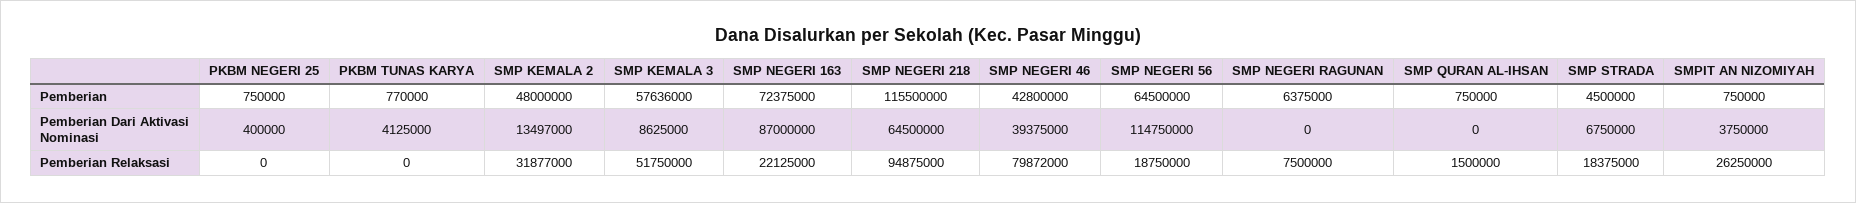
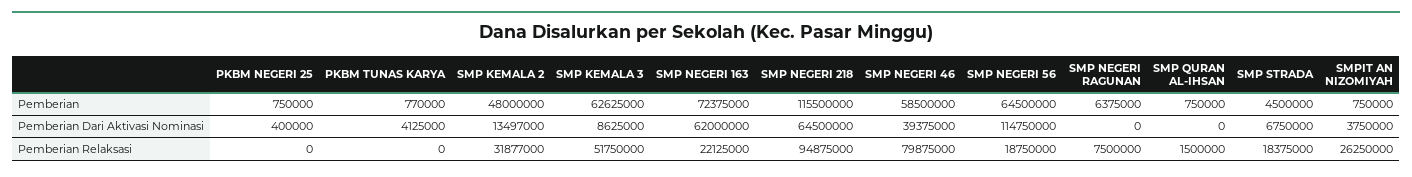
  {
    "PKBM NEGERI 25": {
      "Pemberian": 750000,
      "Pemberian Dari Aktivasi Nominasi": 400000,
      "Pemberian Relaksasi": 0
    },
    "PKBM TUNAS KARYA": {
      "Pemberian": 770000,
      "Pemberian Dari Aktivasi Nominasi": 4125000,
      "Pemberian Relaksasi": 0
    },
    "SMP KEMALA 2": {
      "Pemberian": 48000000,
      "Pemberian Dari Aktivasi Nominasi": 13497000,
      "Pemberian Relaksasi": 31877000
    },
    "SMP KEMALA 3": {
-     "Pemberian": 57636000,
+     "Pemberian": 62625000,
      "Pemberian Dari Aktivasi Nominasi": 8625000,
      "Pemberian Relaksasi": 51750000
    },
    "SMP NEGERI 163": {
      "Pemberian": 72375000,
-     "Pemberian Dari Aktivasi Nominasi": 87000000,
+     "Pemberian Dari Aktivasi Nominasi": 62000000,
      "Pemberian Relaksasi": 22125000
    },
    "SMP NEGERI 218": {
      "Pemberian": 115500000,
      "Pemberian Dari Aktivasi Nominasi": 64500000,
      "Pemberian Relaksasi": 94875000
    },
    "SMP NEGERI 46": {
-     "Pemberian": 42800000,
+     "Pemberian": 58500000,
      "Pemberian Dari Aktivasi Nominasi": 39375000,
-     "Pemberian Relaksasi": 79872000
+     "Pemberian Relaksasi": 79875000
    },
    "SMP NEGERI 56": {
      "Pemberian": 64500000,
      "Pemberian Dari Aktivasi Nominasi": 114750000,
      "Pemberian Relaksasi": 18750000
    },
    "SMP NEGERI RAGUNAN": {
      "Pemberian": 6375000,
      "Pemberian Dari Aktivasi Nominasi": 0,
      "Pemberian Relaksasi": 7500000
    },
    "SMP QURAN AL-IHSAN": {
      "Pemberian": 750000,
      "Pemberian Dari Aktivasi Nominasi": 0,
      "Pemberian Relaksasi": 1500000
    },
    "SMP STRADA": {
      "Pemberian": 4500000,
      "Pemberian Dari Aktivasi Nominasi": 6750000,
      "Pemberian Relaksasi": 18375000
    },
    "SMPIT AN NIZOMIYAH": {
      "Pemberian": 750000,
      "Pemberian Dari Aktivasi Nominasi": 3750000,
      "Pemberian Relaksasi": 26250000
    }
  }

